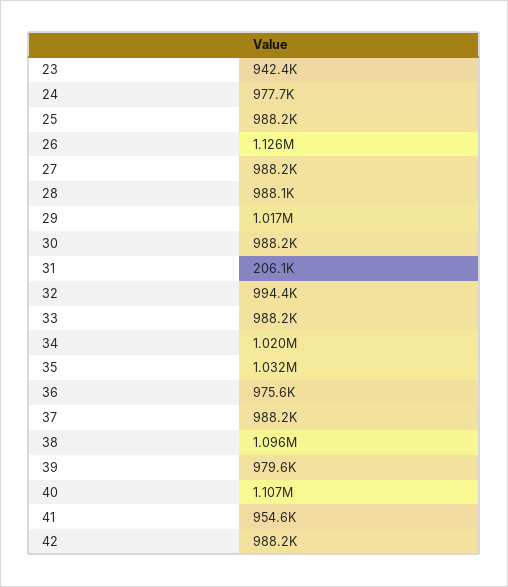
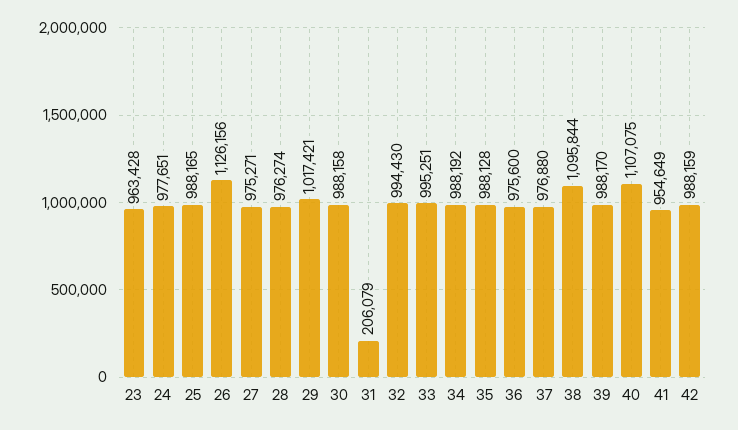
  {
-   "23": 942400,
+   "23": 963428,
    "24": 977651,
    "25": 988165,
    "26": 1126156,
-   "27": 988200,
+   "27": 975271,
-   "28": 988100,
+   "28": 976274,
    "29": 1017421,
    "30": 988158,
    "31": 206079,
    "32": 994430,
-   "33": 988200,
+   "33": 995251,
-   "34": 1020000,
+   "34": 988192,
-   "35": 1032000,
+   "35": 988128,
    "36": 975600,
-   "37": 988200,
+   "37": 976880,
    "38": 1095844,
-   "39": 979600,
+   "39": 988170,
    "40": 1107075,
    "41": 954649,
    "42": 988159
  }

